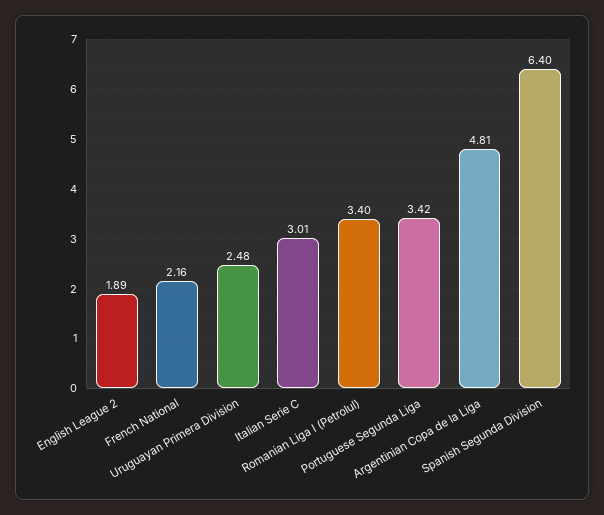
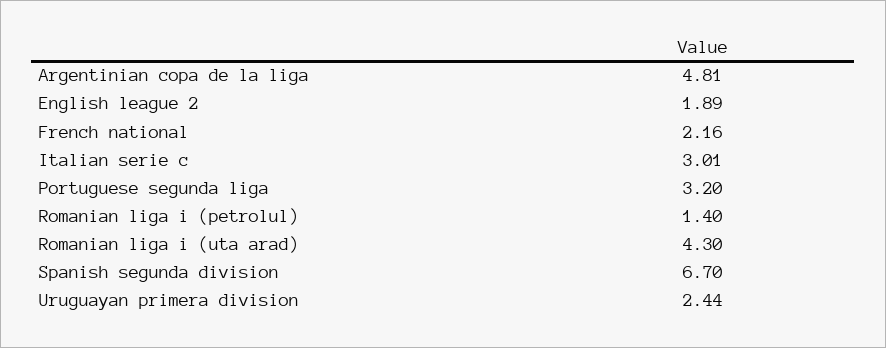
  {
    "English League 2": 1.89,
    "French National": 2.16,
-   "Uruguayan Primera Division": 2.48,
+   "Uruguayan Primera Division": 2.44,
    "Italian Serie C": 3.01,
-   "Romanian Liga I (Petrolul)": 3.4,
+   "Romanian Liga I (Petrolul)": 1.4,
-   "Portuguese Segunda Liga": 3.42,
+   "Portuguese Segunda Liga": 3.2,
    "Argentinian Copa de la Liga": 4.81,
-   "Spanish Segunda Division": 6.4
+   "Spanish Segunda Division": 6.7,
+   "Romanian liga i (uta arad)": 4.3
  }

